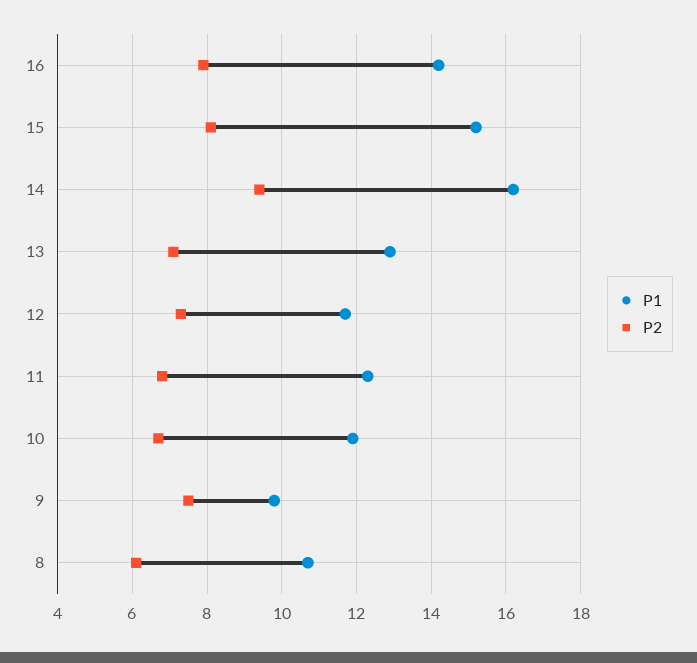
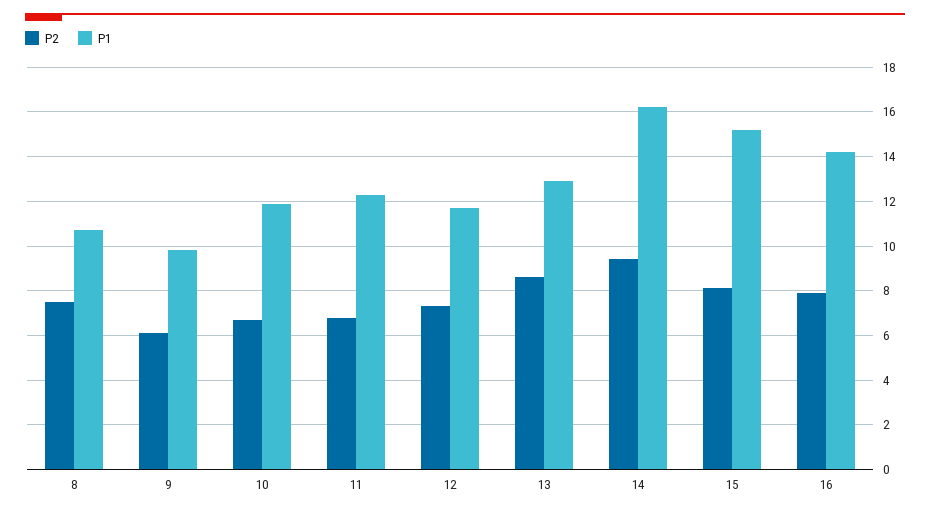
  {
    "P1": {
      "16": 14,
      "15": 15,
      "14": 16,
      "13": 13,
      "12": 11.5,
      "11": 12.5,
      "10": 12,
      "9": 10,
      "8": 10.5
    },
    "P2": {
      "16": 8,
      "15": 8,
      "14": 9.5,
-     "13": 7,
+     "13": 8.5,
      "12": 7.5,
      "11": 7,
      "10": 6.5,
-     "9": 7.5,
+     "9": 6,
-     "8": 6
+     "8": 7.5
    }
  }

